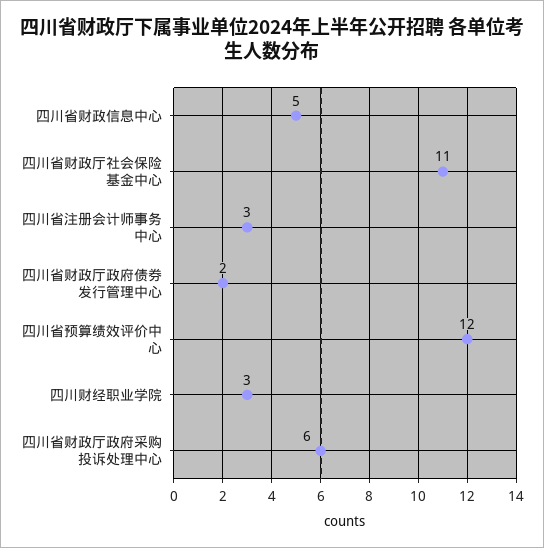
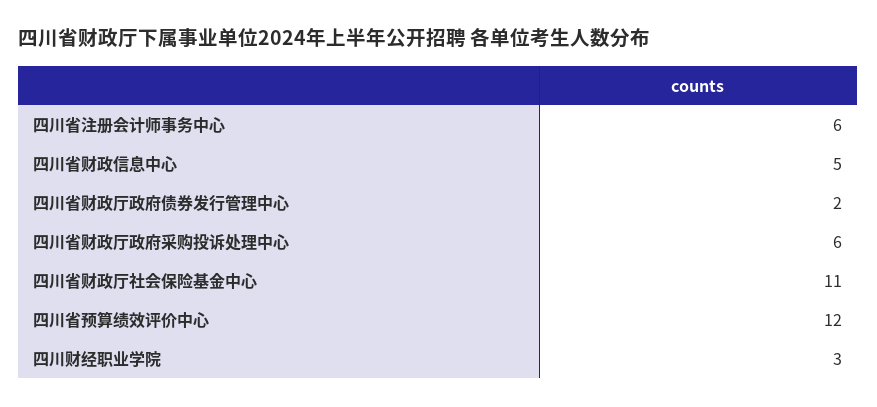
  {
    "四川省财政信息中心": 5,
    "四川省财政厅社会保险基金中心": 11,
-   "四川省注册会计师事务中心": 3,
+   "四川省注册会计师事务中心": 6,
    "四川省财政厅政府债券发行管理中心": 2,
    "四川省预算绩效评价中心": 12,
    "四川财经职业学院": 3,
    "四川省财政厅政府采购投诉处理中心": 6
  }

